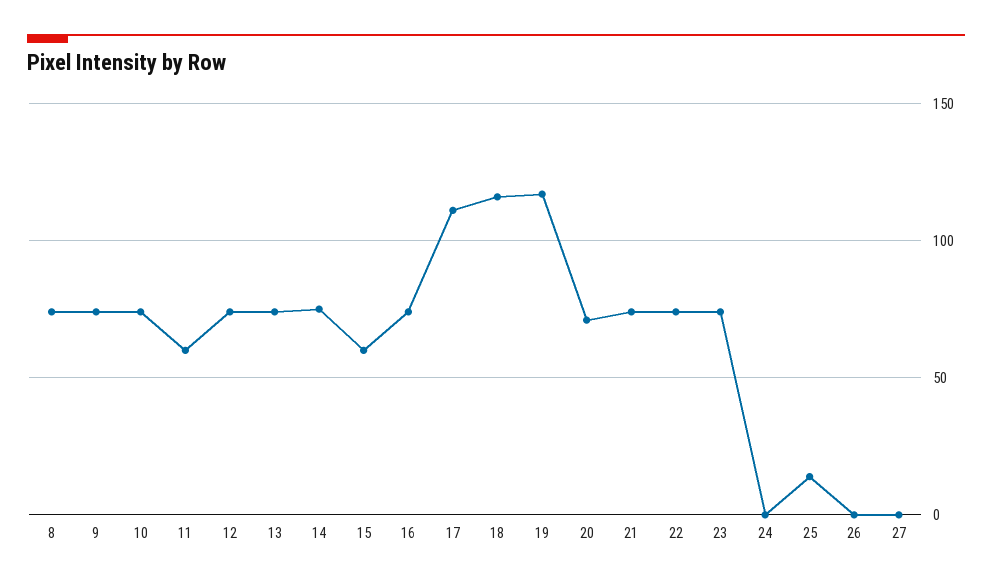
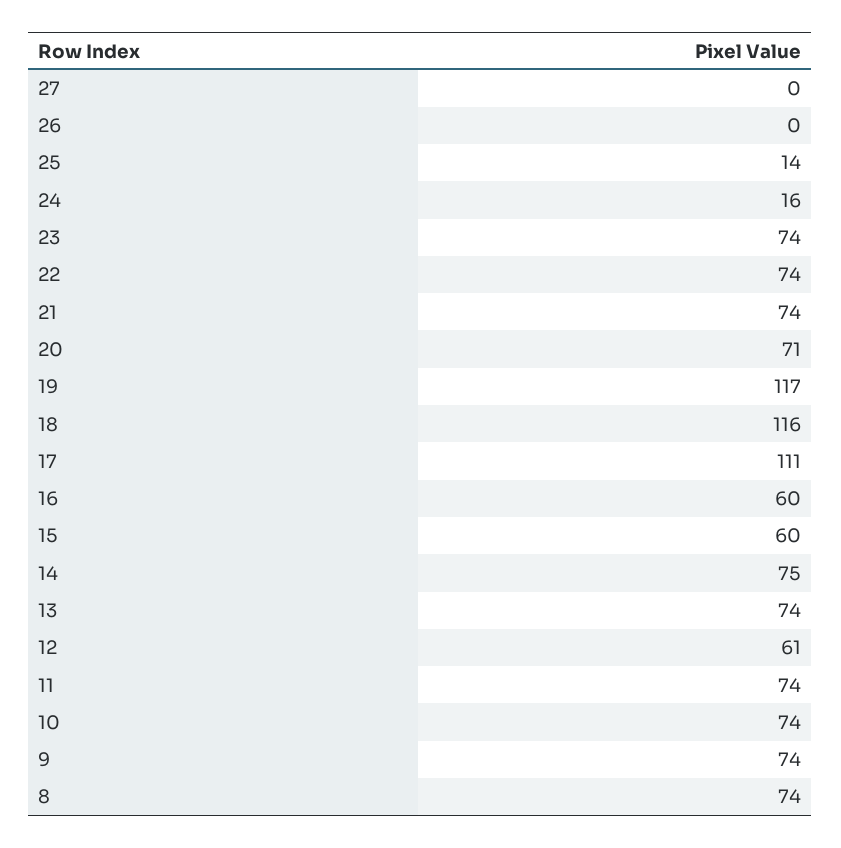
  {
    "8": 74,
    "9": 74,
    "10": 74,
-   "11": 60,
+   "11": 74,
-   "12": 75,
+   "12": 61,
    "13": 74,
    "14": 75,
    "15": 60,
-   "16": 75,
+   "16": 60,
    "17": 111,
    "18": 116,
    "19": 117,
    "20": 71,
    "21": 74,
    "22": 74,
    "23": 74,
-   "24": 0,
+   "24": 16,
    "25": 14,
    "26": 0,
    "27": 0
  }

